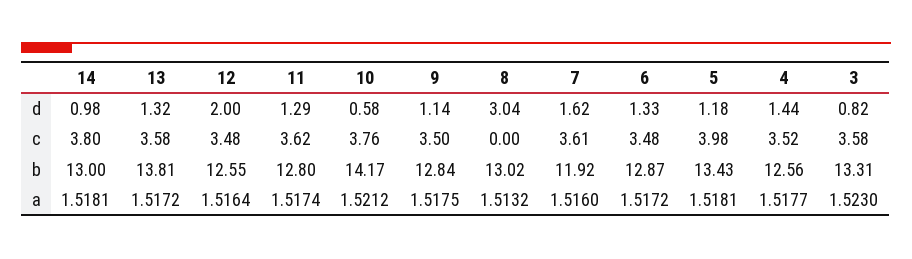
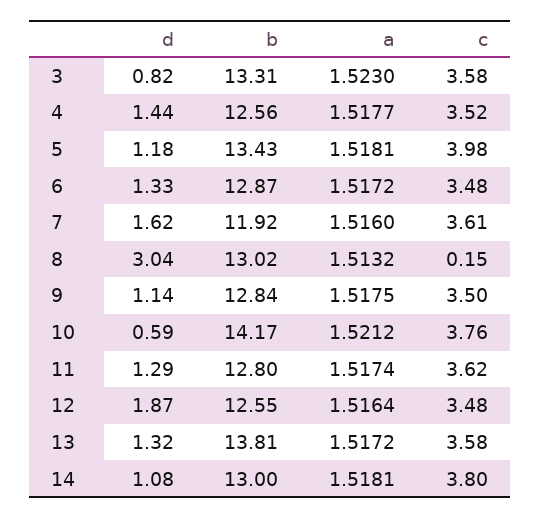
  {
    "14": {
-     "d": 0.98,
+     "d": 1.08,
      "c": 3.8,
      "b": 13,
      "a": 1.5181
    },
    "13": {
      "d": 1.32,
      "c": 3.58,
      "b": 13.81,
      "a": 1.5172
    },
    "12": {
-     "d": 2,
+     "d": 1.87,
      "c": 3.48,
      "b": 12.55,
      "a": 1.5164
    },
    "11": {
      "d": 1.29,
      "c": 3.62,
      "b": 12.8,
      "a": 1.5174
    },
    "10": {
-     "d": 0.58,
+     "d": 0.59,
      "c": 3.76,
      "b": 14.17,
      "a": 1.5212
    },
    "9": {
      "d": 1.14,
      "c": 3.5,
      "b": 12.84,
      "a": 1.5175
    },
    "8": {
      "d": 3.04,
-     "c": 0,
+     "c": 0.15,
      "b": 13.02,
      "a": 1.5132
    },
    "7": {
      "d": 1.62,
      "c": 3.61,
      "b": 11.92,
      "a": 1.516
    },
    "6": {
      "d": 1.33,
      "c": 3.48,
      "b": 12.87,
      "a": 1.5172
    },
    "5": {
      "d": 1.18,
      "c": 3.98,
      "b": 13.43,
      "a": 1.5181
    },
    "4": {
      "d": 1.44,
      "c": 3.52,
      "b": 12.56,
      "a": 1.5177
    },
    "3": {
      "d": 0.82,
      "c": 3.58,
      "b": 13.31,
      "a": 1.523
    }
  }

